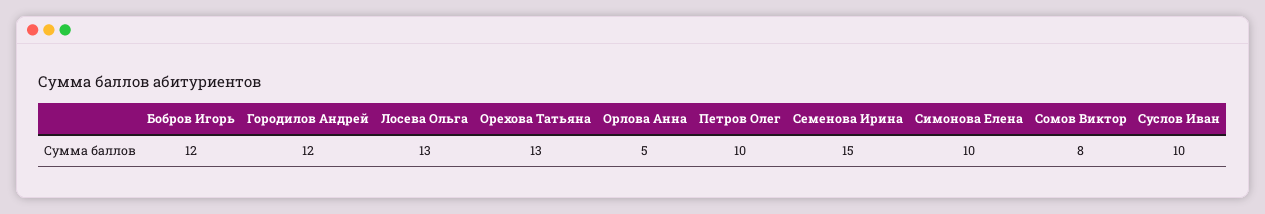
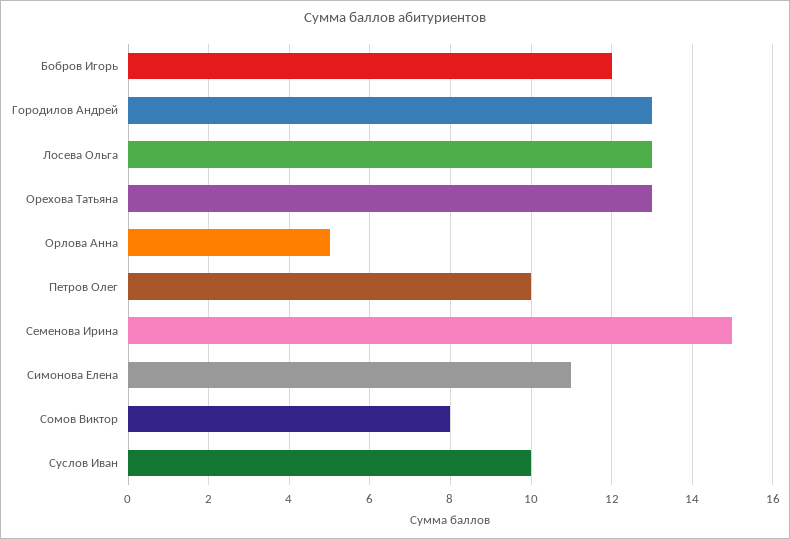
  {
    "Бобров Игорь": 12,
-   "Городилов Андрей": 12,
+   "Городилов Андрей": 13,
    "Лосева Ольга": 13,
    "Орехова Татьяна": 13,
    "Орлова Анна": 5,
    "Петров Олег": 10,
    "Семенова Ирина": 15,
-   "Симонова Елена": 10,
+   "Симонова Елена": 11,
    "Сомов Виктор": 8,
    "Суслов Иван": 10
  }

